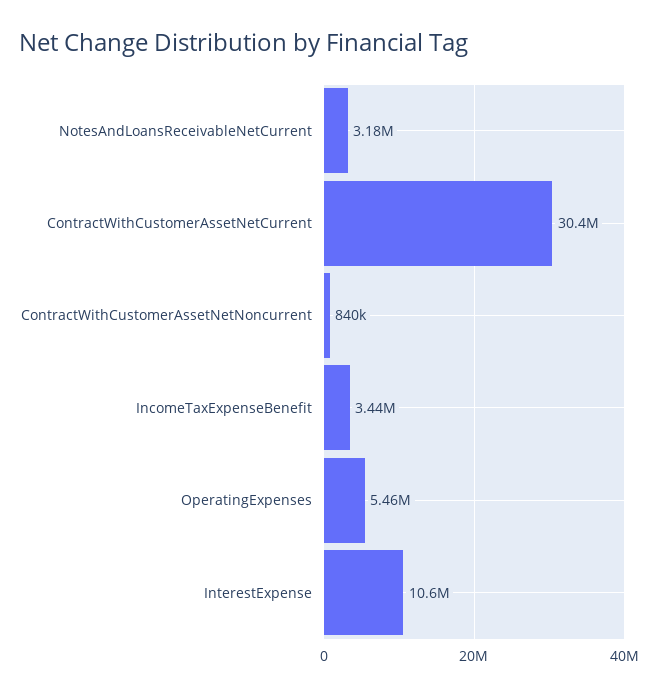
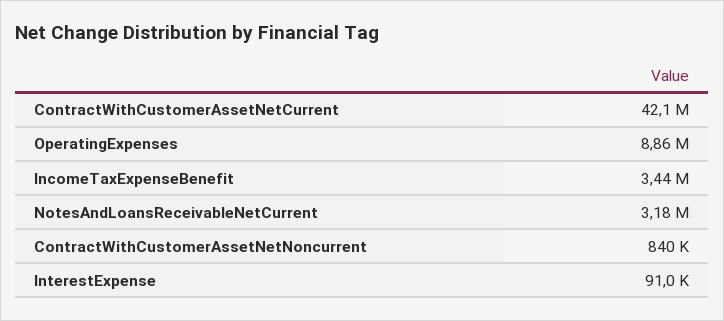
  {
    "NotesAndLoansReceivableNetCurrent": 3180000,
-   "ContractWithCustomerAssetNetCurrent": 30400000,
+   "ContractWithCustomerAssetNetCurrent": 42100000,
    "ContractWithCustomerAssetNetNoncurrent": 840000,
    "IncomeTaxExpenseBenefit": 3440000,
-   "OperatingExpenses": 5460000,
+   "OperatingExpenses": 8860000,
-   "InterestExpense": 10600000
+   "InterestExpense": 91000
  }

